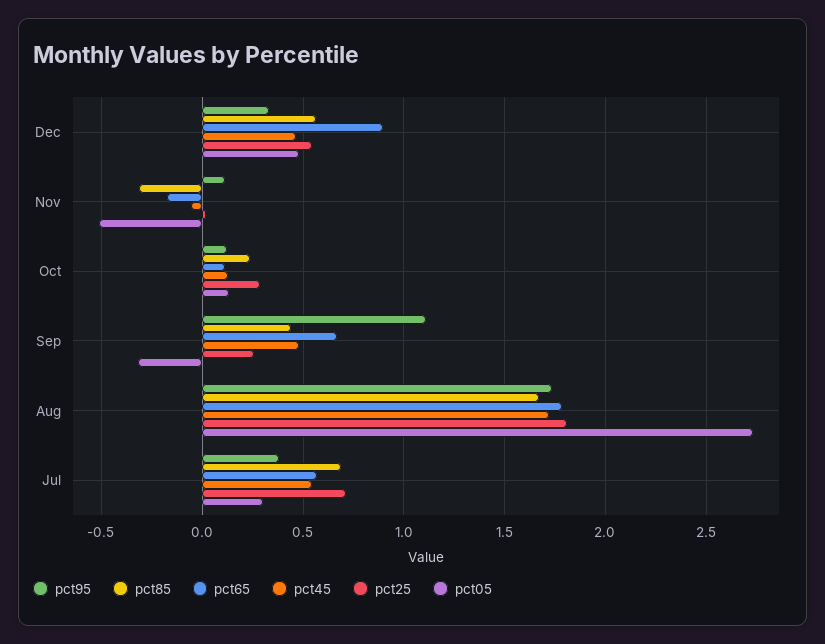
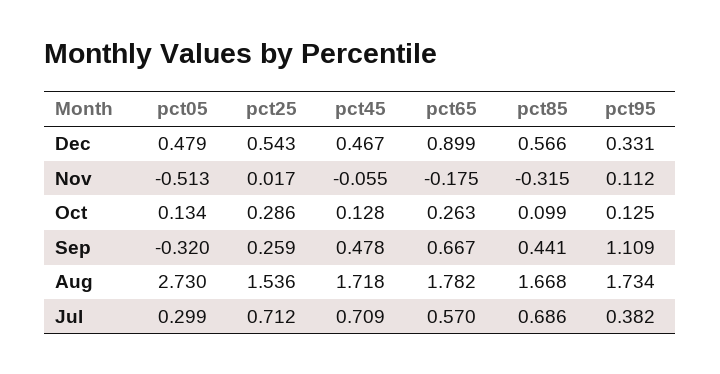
  {
    "pct95": {
      "Dec": 0.331,
      "Nov": 0.112,
      "Oct": 0.125,
      "Sep": 1.109,
      "Aug": 1.734,
      "Jul": 0.382
    },
    "pct85": {
      "Dec": 0.566,
      "Nov": -0.315,
-     "Oct": 0.25,
+     "Oct": 0.099,
      "Sep": 0.441,
      "Aug": 1.668,
      "Jul": 0.686
    },
    "pct65": {
      "Dec": 0.899,
      "Nov": -0.175,
-     "Oct": 0.1,
+     "Oct": 0.263,
      "Sep": 0.667,
      "Aug": 1.782,
      "Jul": 0.57
    },
    "pct45": {
      "Dec": 0.467,
      "Nov": -0.055,
      "Oct": 0.128,
      "Sep": 0.478,
      "Aug": 1.718,
-     "Jul": 0.55
+     "Jul": 0.709
    },
    "pct25": {
      "Dec": 0.543,
      "Nov": 0.017,
      "Oct": 0.286,
      "Sep": 0.259,
-     "Aug": 1.8,
+     "Aug": 1.536,
      "Jul": 0.712
    },
    "pct05": {
      "Dec": 0.479,
      "Nov": -0.513,
      "Oct": 0.134,
      "Sep": -0.32,
      "Aug": 2.73,
      "Jul": 0.299
    }
  }

